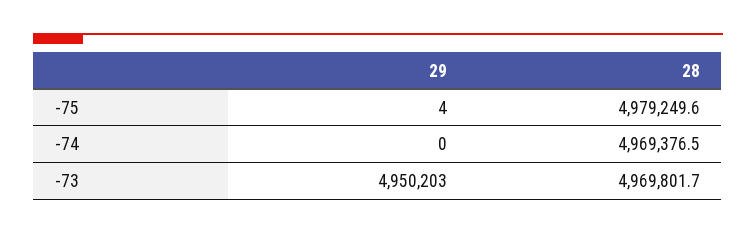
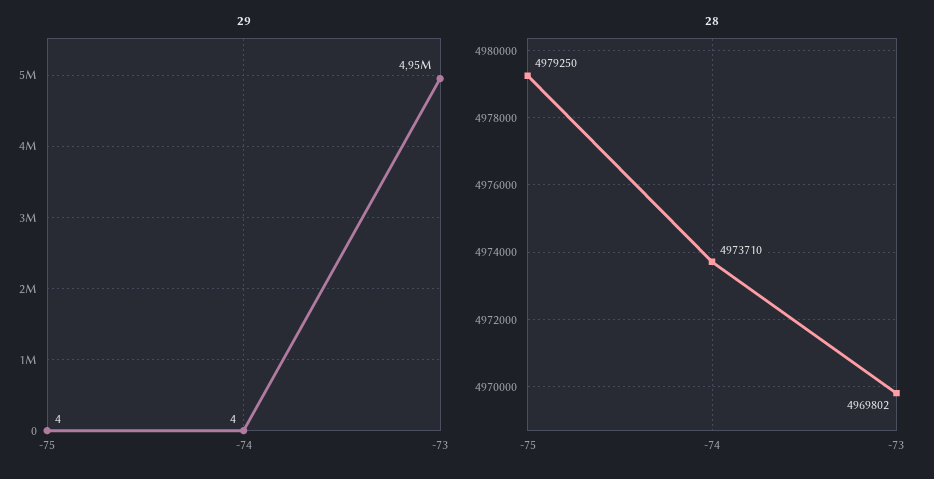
  {
    "29": {
      "-75": 4,
-     "-74": 0,
+     "-74": 4,
      "-73": 4950203
    },
    "28": {
      "-75": 4979249.6,
-     "-74": 4969376.5,
+     "-74": 4973710,
      "-73": 4969801.7
    }
  }

